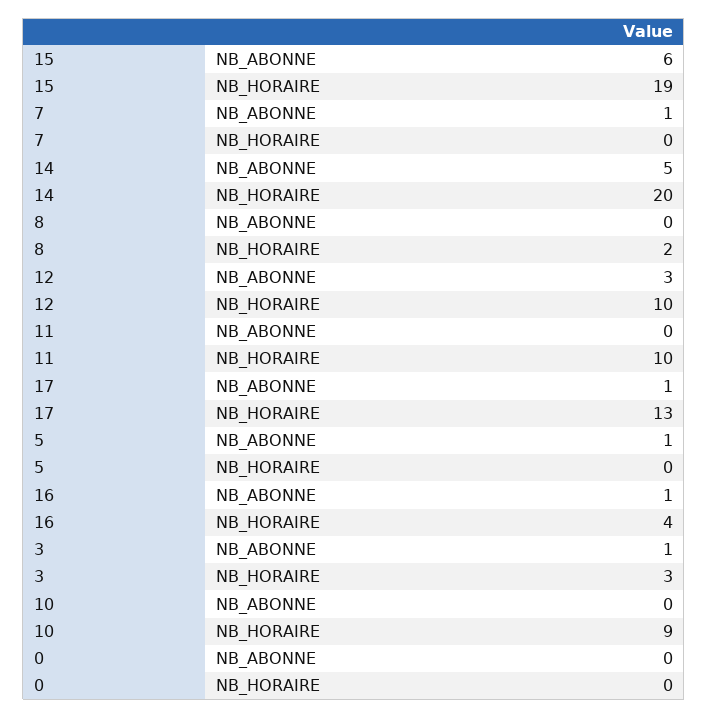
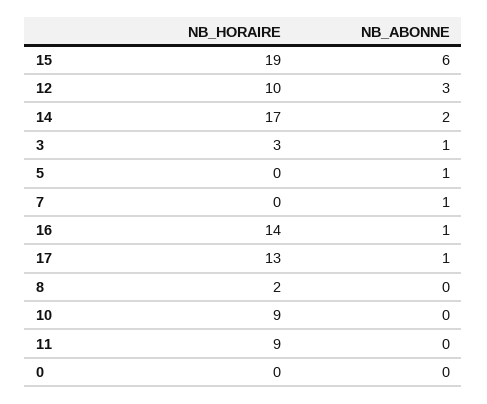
  {
    "15": {
      "NB_ABONNE": 6,
      "NB_HORAIRE": 19
    },
    "7": {
      "NB_ABONNE": 1,
      "NB_HORAIRE": 0
    },
    "14": {
-     "NB_ABONNE": 5,
+     "NB_ABONNE": 2,
-     "NB_HORAIRE": 20
+     "NB_HORAIRE": 17
    },
    "8": {
      "NB_ABONNE": 0,
      "NB_HORAIRE": 2
    },
    "12": {
      "NB_ABONNE": 3,
      "NB_HORAIRE": 10
    },
    "11": {
      "NB_ABONNE": 0,
-     "NB_HORAIRE": 10
+     "NB_HORAIRE": 9
    },
    "17": {
      "NB_ABONNE": 1,
      "NB_HORAIRE": 13
    },
    "5": {
      "NB_ABONNE": 1,
      "NB_HORAIRE": 0
    },
    "16": {
      "NB_ABONNE": 1,
-     "NB_HORAIRE": 4
+     "NB_HORAIRE": 14
    },
    "3": {
      "NB_ABONNE": 1,
      "NB_HORAIRE": 3
    },
    "10": {
      "NB_ABONNE": 0,
      "NB_HORAIRE": 9
    },
    "0": {
      "NB_ABONNE": 0,
      "NB_HORAIRE": 0
    }
  }

